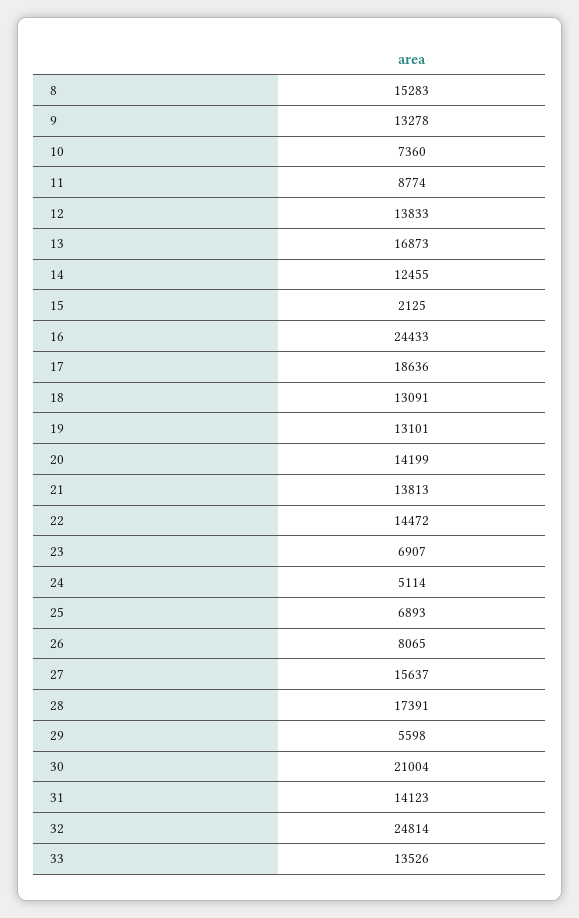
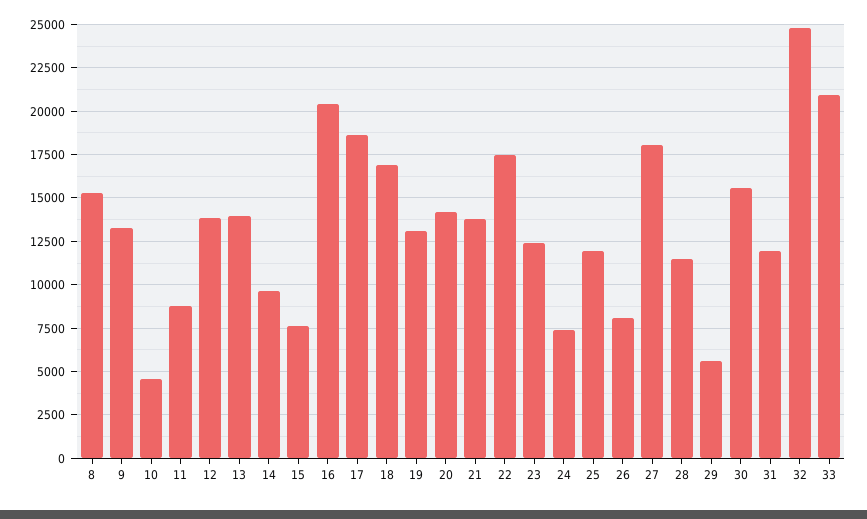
  {
    "8": 15283,
    "9": 13278,
-   "10": 7360,
+   "10": 4500,
    "11": 8774,
    "12": 13833,
-   "13": 16873,
+   "13": 14000,
-   "14": 12455,
+   "14": 9500,
-   "15": 2125,
+   "15": 7500,
-   "16": 24433,
+   "16": 20500,
    "17": 18636,
-   "18": 13091,
+   "18": 17000,
    "19": 13101,
    "20": 14199,
    "21": 13813,
-   "22": 14472,
+   "22": 17500,
-   "23": 6907,
+   "23": 12500,
-   "24": 5114,
+   "24": 7500,
-   "25": 6893,
+   "25": 12000,
    "26": 8065,
-   "27": 15637,
+   "27": 18000,
-   "28": 17391,
+   "28": 11500,
    "29": 5598,
-   "30": 21004,
+   "30": 15500,
-   "31": 14123,
+   "31": 12000,
    "32": 24814,
-   "33": 13526
+   "33": 21000
  }

